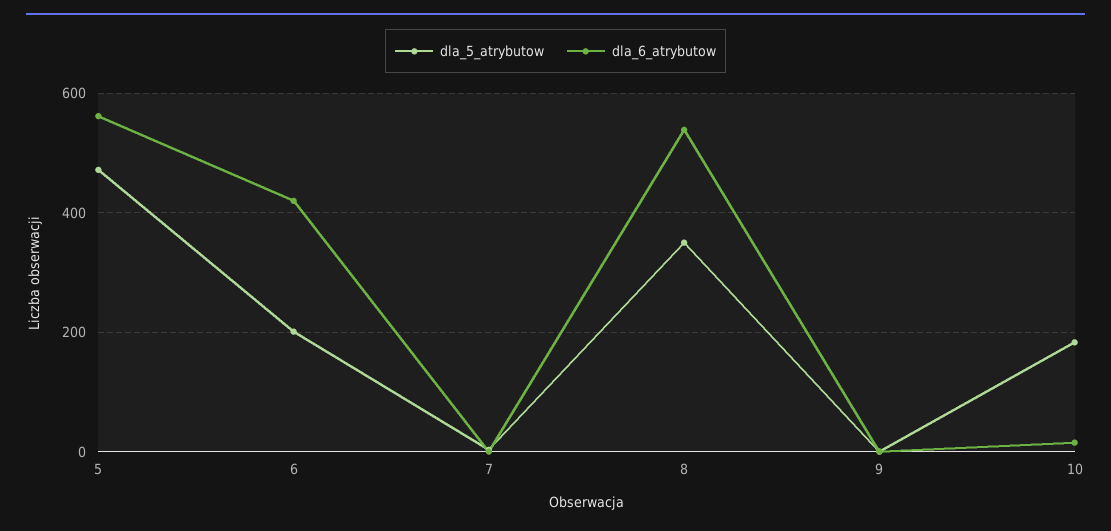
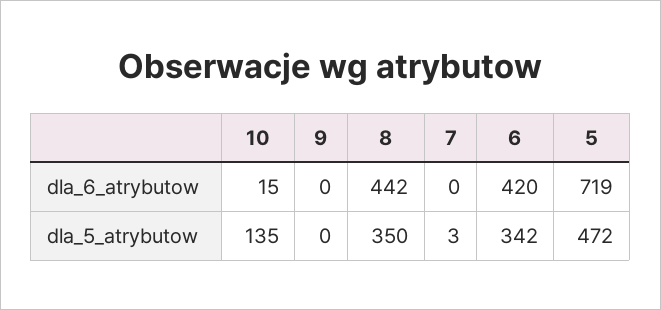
  {
    "dla_5_atrybutow": {
      "5": 472,
-     "6": 200,
+     "6": 342,
      "7": 3,
      "8": 350,
      "9": 0,
-     "10": 180
+     "10": 135
    },
    "dla_6_atrybutow": {
-     "5": 560,
+     "5": 719,
      "6": 420,
      "7": 0,
-     "8": 540,
+     "8": 442,
      "9": 0,
      "10": 15
    }
  }

